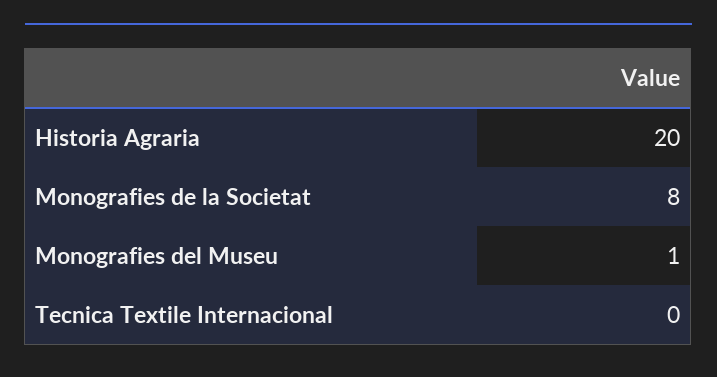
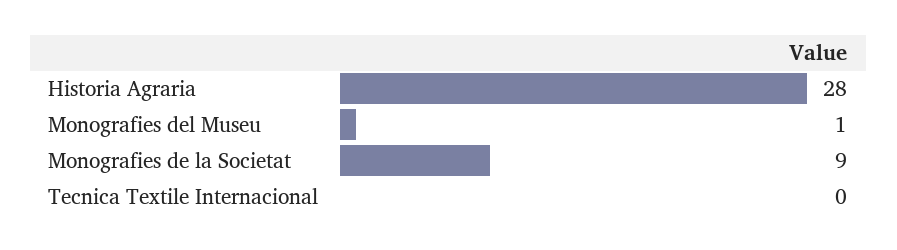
  {
-   "Historia Agraria": 20,
+   "Historia Agraria": 28,
-   "Monografies de la Societat": 8,
+   "Monografies de la Societat": 9,
    "Monografies del Museu": 1,
    "Tecnica Textile Internacional": 0
  }

